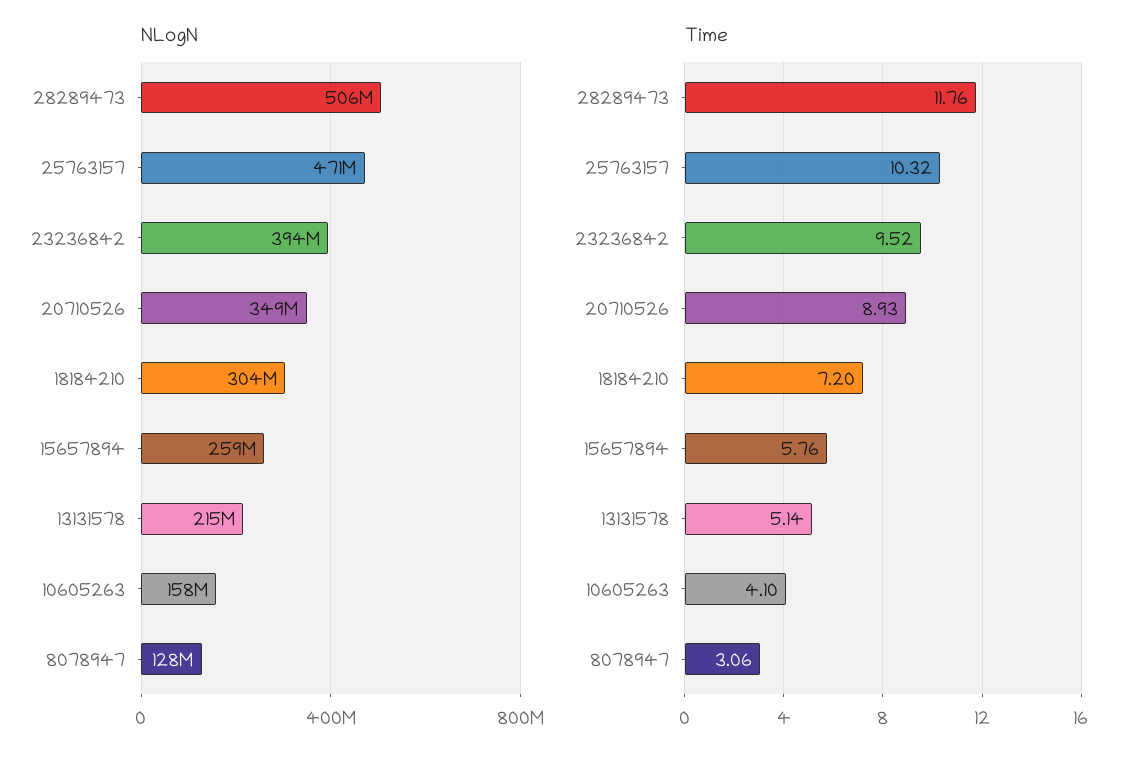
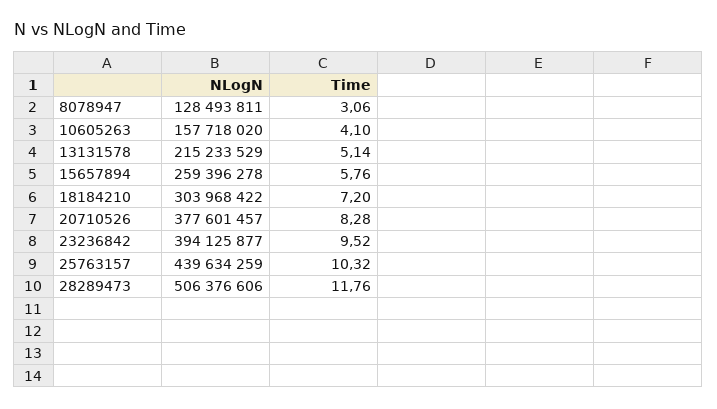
  {
    "NLogN": {
      "28289473": 506376606,
-     "25763157": 471000000,
+     "25763157": 439634259,
      "23236842": 394125877,
-     "20710526": 349000000,
+     "20710526": 377601457,
      "18184210": 303968422,
      "15657894": 259396278,
      "13131578": 215233529,
      "10605263": 157718020,
      "8078947": 128493811
    },
    "Time": {
      "28289473": 11.76,
      "25763157": 10.32,
      "23236842": 9.52,
-     "20710526": 8.93,
+     "20710526": 8.28,
      "18184210": 7.2,
      "15657894": 5.76,
      "13131578": 5.14,
      "10605263": 4.1,
      "8078947": 3.06
    }
  }

